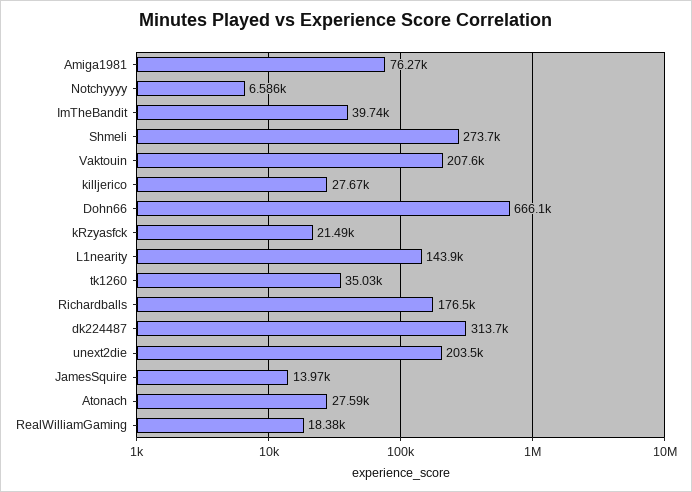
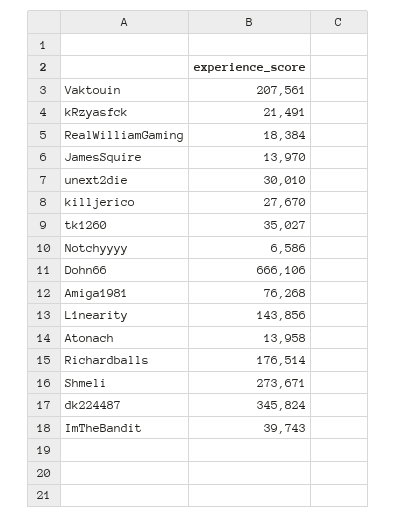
  {
    "Amiga1981": 76268,
    "Notchyyyy": 6586,
    "ImTheBandit": 39743,
    "Shmeli": 273671,
    "Vaktouin": 207561,
    "killjerico": 27670,
    "Dohn66": 666106,
    "kRzyasfck": 21491,
    "L1nearity": 143856,
    "tk1260": 35027,
    "Richardballs": 176514,
-   "dk224487": 313700,
+   "dk224487": 345824,
-   "unext2die": 203500,
+   "unext2die": 30010,
    "JamesSquire": 13970,
-   "Atonach": 27590,
+   "Atonach": 13958,
    "RealWilliamGaming": 18384
  }

